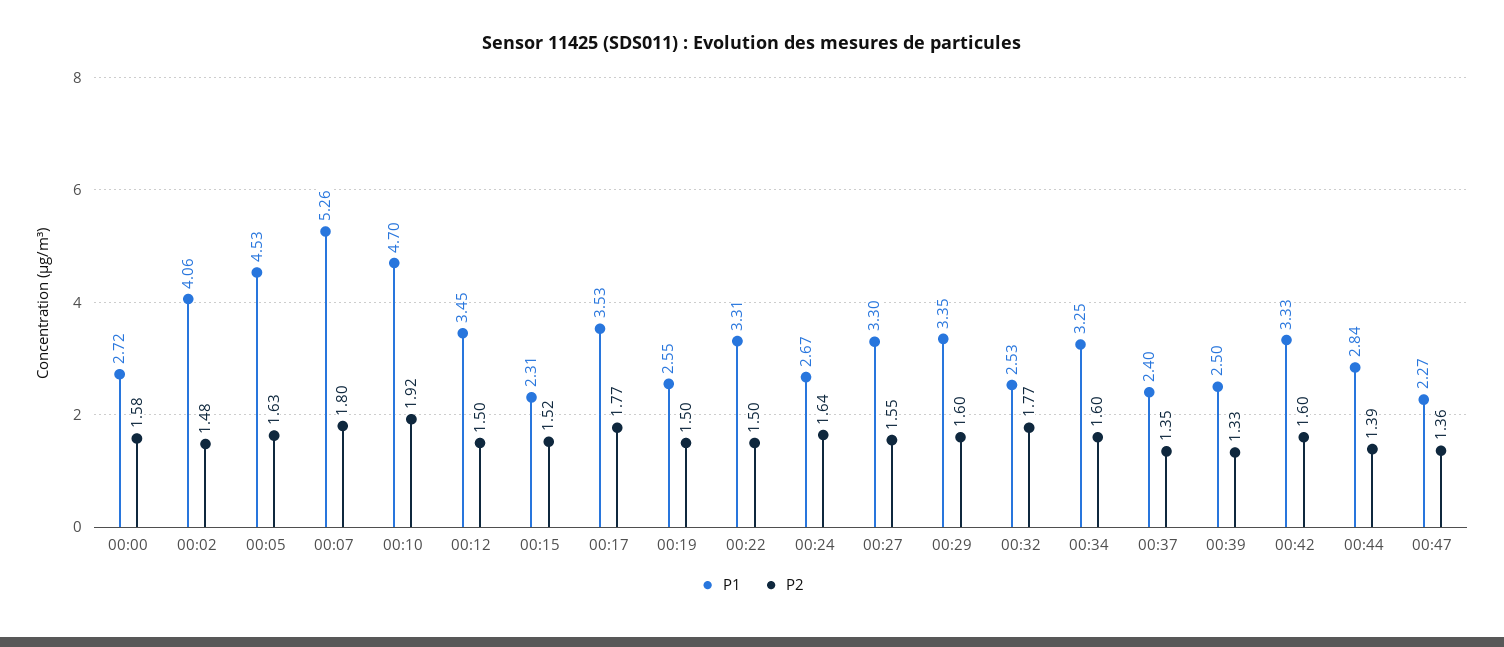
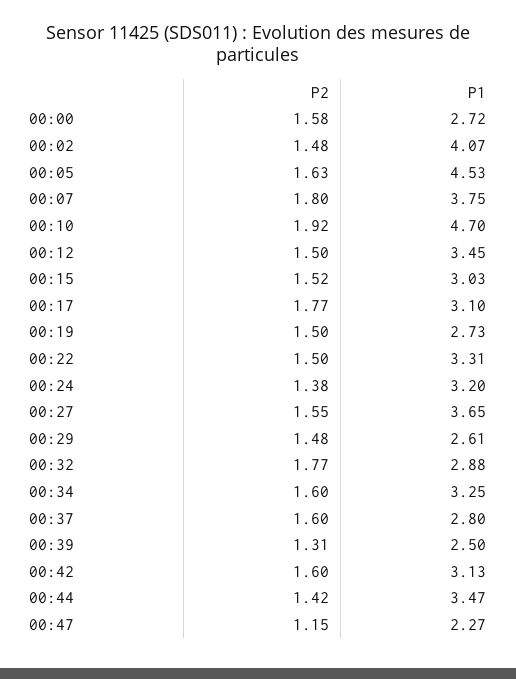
  {
    "P1": {
      "00:00": 2.72,
-     "00:02": 4.06,
+     "00:02": 4.07,
      "00:05": 4.53,
-     "00:07": 5.26,
+     "00:07": 3.75,
      "00:10": 4.7,
      "00:12": 3.45,
-     "00:15": 2.31,
+     "00:15": 3.03,
-     "00:17": 3.53,
+     "00:17": 3.1,
-     "00:19": 2.55,
+     "00:19": 2.73,
      "00:22": 3.31,
-     "00:24": 2.67,
+     "00:24": 3.2,
-     "00:27": 3.3,
+     "00:27": 3.65,
-     "00:29": 3.35,
+     "00:29": 2.61,
-     "00:32": 2.53,
+     "00:32": 2.88,
      "00:34": 3.25,
-     "00:37": 2.4,
+     "00:37": 2.8,
      "00:39": 2.5,
-     "00:42": 3.33,
+     "00:42": 3.13,
-     "00:44": 2.84,
+     "00:44": 3.47,
      "00:47": 2.27
    },
    "P2": {
      "00:00": 1.58,
      "00:02": 1.48,
      "00:05": 1.63,
      "00:07": 1.8,
      "00:10": 1.92,
      "00:12": 1.5,
      "00:15": 1.52,
      "00:17": 1.77,
      "00:19": 1.5,
      "00:22": 1.5,
-     "00:24": 1.64,
+     "00:24": 1.38,
      "00:27": 1.55,
-     "00:29": 1.6,
+     "00:29": 1.48,
      "00:32": 1.77,
      "00:34": 1.6,
-     "00:37": 1.35,
+     "00:37": 1.6,
-     "00:39": 1.33,
+     "00:39": 1.31,
      "00:42": 1.6,
-     "00:44": 1.39,
+     "00:44": 1.42,
-     "00:47": 1.36
+     "00:47": 1.15
    }
  }

